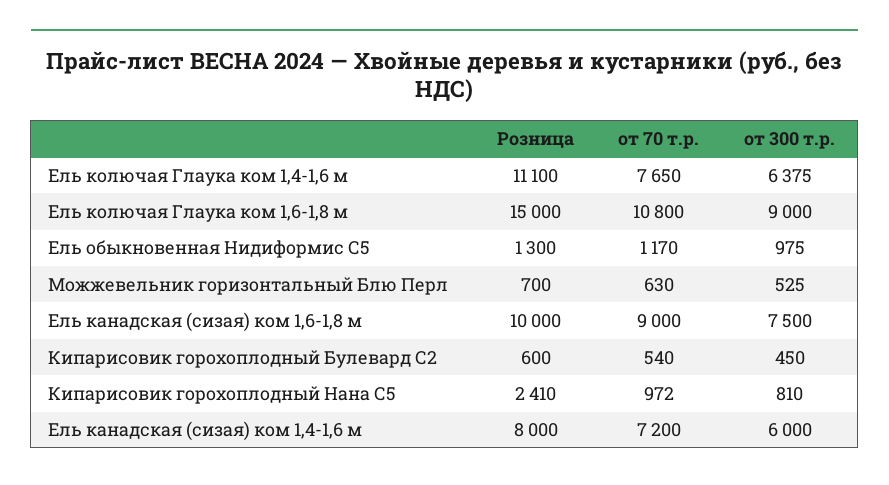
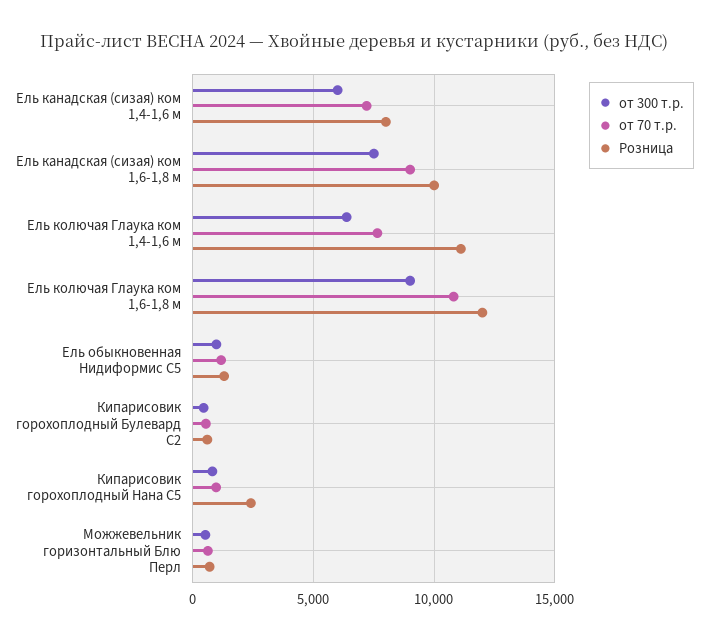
  {
    "Розница": {
      "Ель колючая Глаука ком 1,4-1,6 м": 11100,
-     "Ель колючая Глаука ком 1,6-1,8 м": 15000,
+     "Ель колючая Глаука ком 1,6-1,8 м": 12000,
      "Ель обыкновенная Нидиформис С5": 1300,
      "Можжевельник горизонтальный Блю Перл": 700,
      "Ель канадская (сизая) ком 1,6-1,8 м": 10000,
      "Кипарисовик горохоплодный Булевард С2": 600,
      "Кипарисовик горохоплодный Нана С5": 2410,
      "Ель канадская (сизая) ком 1,4-1,6 м": 8000
    },
    "от 70 т.р.": {
      "Ель колючая Глаука ком 1,4-1,6 м": 7650,
      "Ель колючая Глаука ком 1,6-1,8 м": 10800,
      "Ель обыкновенная Нидиформис С5": 1170,
      "Можжевельник горизонтальный Блю Перл": 630,
      "Ель канадская (сизая) ком 1,6-1,8 м": 9000,
      "Кипарисовик горохоплодный Булевард С2": 540,
      "Кипарисовик горохоплодный Нана С5": 972,
      "Ель канадская (сизая) ком 1,4-1,6 м": 7200
    },
    "от 300 т.р.": {
      "Ель колючая Глаука ком 1,4-1,6 м": 6375,
      "Ель колючая Глаука ком 1,6-1,8 м": 9000,
      "Ель обыкновенная Нидиформис С5": 975,
      "Можжевельник горизонтальный Блю Перл": 525,
      "Ель канадская (сизая) ком 1,6-1,8 м": 7500,
      "Кипарисовик горохоплодный Булевард С2": 450,
      "Кипарисовик горохоплодный Нана С5": 810,
      "Ель канадская (сизая) ком 1,4-1,6 м": 6000
    }
  }

